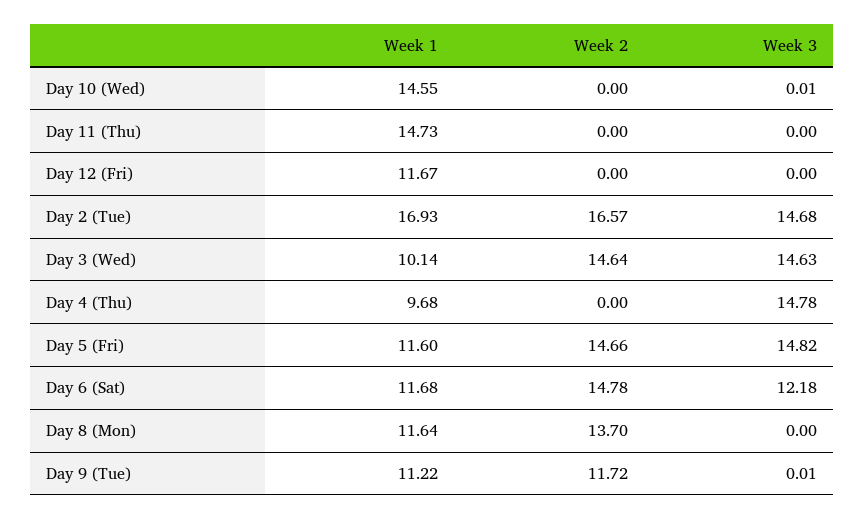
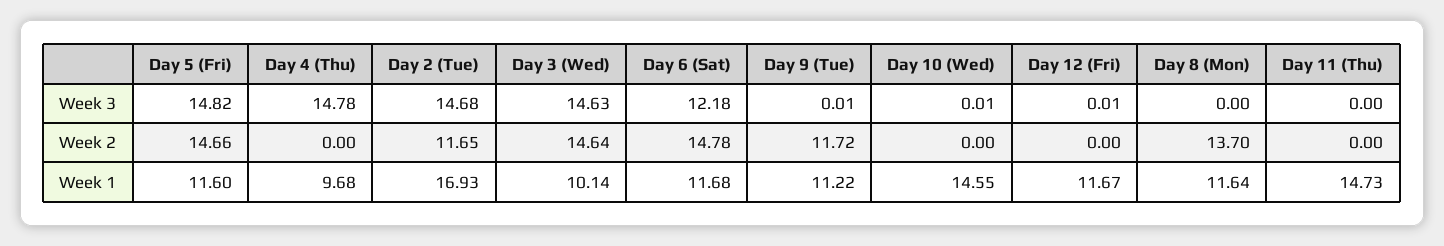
  {
    "Week 1": {
      "Day 10 (Wed)": 14.55,
      "Day 11 (Thu)": 14.73,
      "Day 12 (Fri)": 11.67,
      "Day 2 (Tue)": 16.93,
      "Day 3 (Wed)": 10.14,
      "Day 4 (Thu)": 9.68,
      "Day 5 (Fri)": 11.6,
      "Day 6 (Sat)": 11.68,
      "Day 8 (Mon)": 11.64,
      "Day 9 (Tue)": 11.22
    },
    "Week 2": {
      "Day 10 (Wed)": 0,
      "Day 11 (Thu)": 0,
      "Day 12 (Fri)": 0,
-     "Day 2 (Tue)": 16.57,
+     "Day 2 (Tue)": 11.65,
      "Day 3 (Wed)": 14.64,
      "Day 4 (Thu)": 0,
      "Day 5 (Fri)": 14.66,
      "Day 6 (Sat)": 14.78,
      "Day 8 (Mon)": 13.7,
      "Day 9 (Tue)": 11.72
    },
    "Week 3": {
      "Day 10 (Wed)": 0.01,
      "Day 11 (Thu)": 0,
-     "Day 12 (Fri)": 0,
+     "Day 12 (Fri)": 0.01,
      "Day 2 (Tue)": 14.68,
      "Day 3 (Wed)": 14.63,
      "Day 4 (Thu)": 14.78,
      "Day 5 (Fri)": 14.82,
      "Day 6 (Sat)": 12.18,
      "Day 8 (Mon)": 0,
      "Day 9 (Tue)": 0.01
    }
  }

